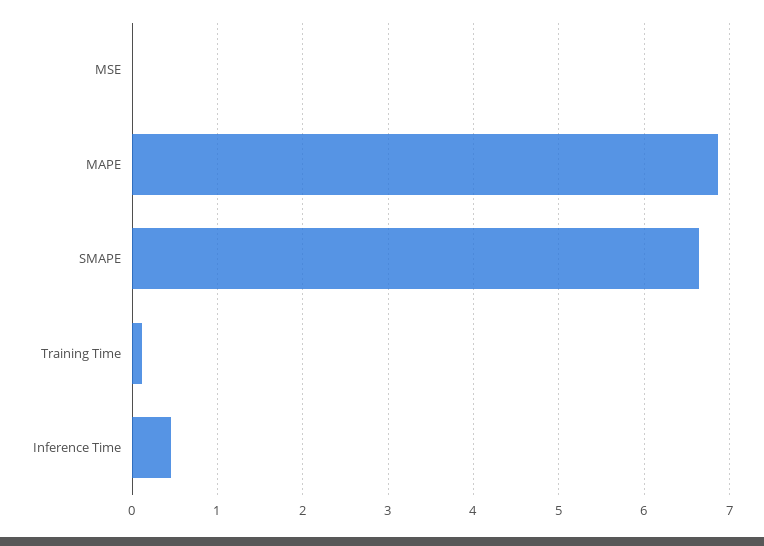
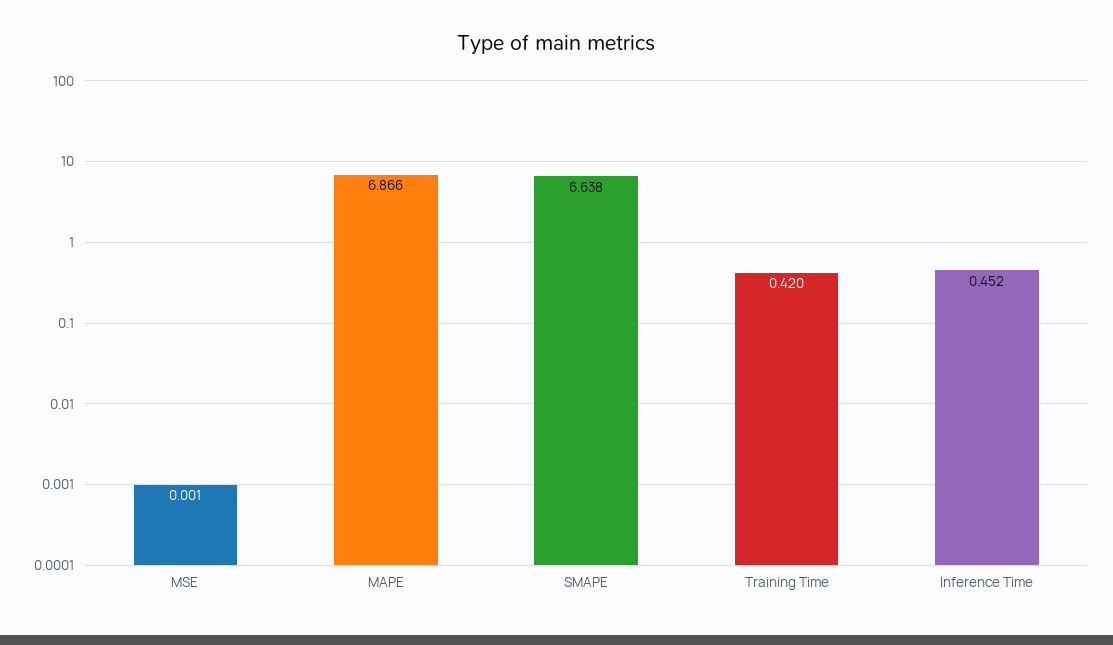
  {
    "MSE": 0.001,
    "MAPE": 6.866,
    "SMAPE": 6.638,
-   "Training Time": 0.1,
+   "Training Time": 0.42,
    "Inference Time": 0.452
  }

